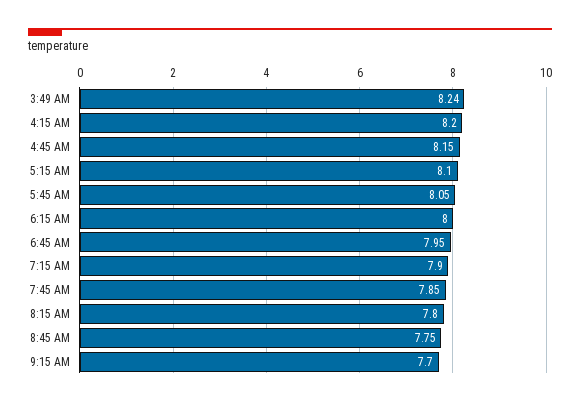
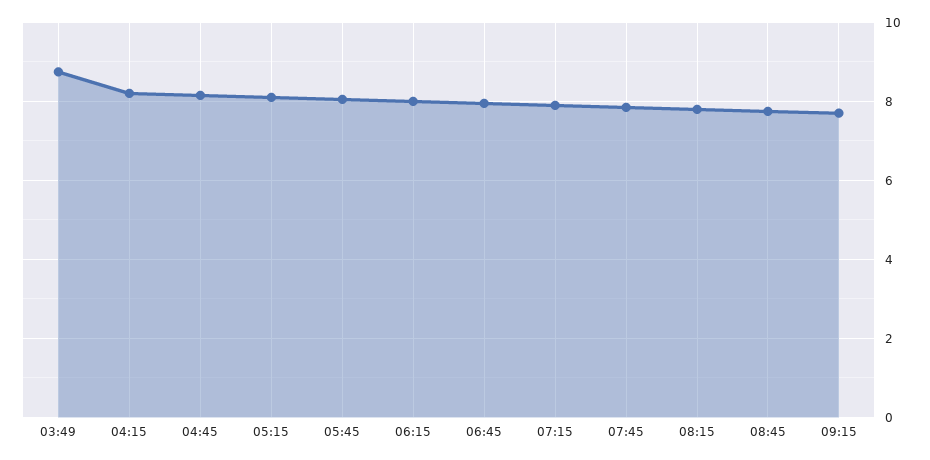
  {
-   "3:49 AM": 8.24,
+   "3:49 AM": 8.8,
    "4:15 AM": 8.2,
    "4:45 AM": 8.15,
    "5:15 AM": 8.1,
    "5:45 AM": 8.05,
    "6:15 AM": 8,
    "6:45 AM": 7.95,
    "7:15 AM": 7.9,
    "7:45 AM": 7.85,
    "8:15 AM": 7.8,
    "8:45 AM": 7.75,
    "9:15 AM": 7.7
  }

